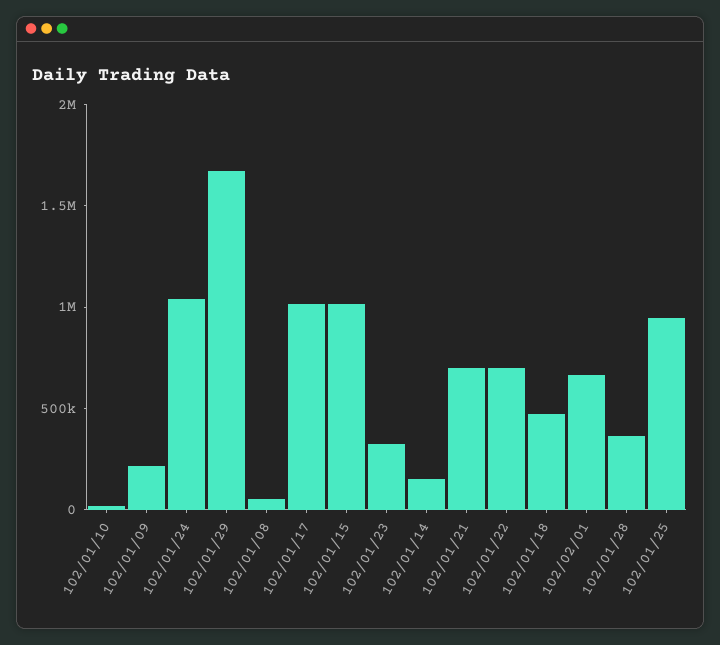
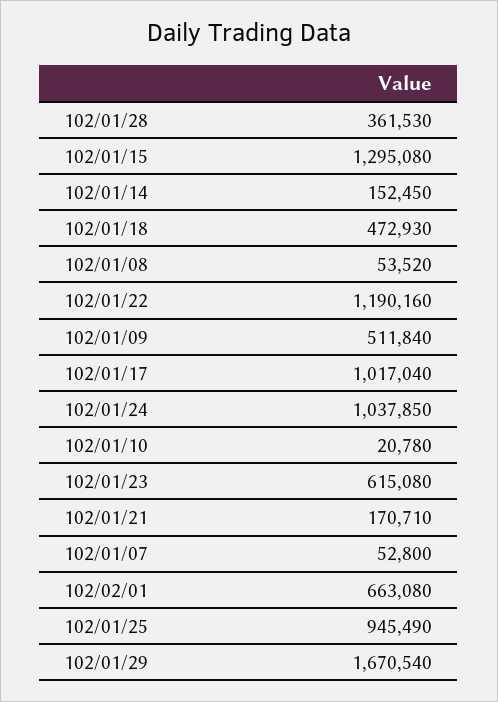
  {
    "102/01/10": 20780,
-   "102/01/09": 200000,
+   "102/01/09": 511840,
    "102/01/24": 1037850,
    "102/01/29": 1670540,
    "102/01/08": 53520,
    "102/01/17": 1017040,
-   "102/01/15": 1000000,
+   "102/01/15": 1295080,
-   "102/01/23": 300000,
+   "102/01/23": 615080,
    "102/01/14": 152450,
-   "102/01/21": 700000,
+   "102/01/21": 170710,
-   "102/01/22": 700000,
+   "102/01/22": 1190160,
    "102/01/18": 472930,
    "102/02/01": 663080,
    "102/01/28": 361530,
-   "102/01/25": 945490
+   "102/01/25": 945490,
+   "102/01/07": 52800
  }

